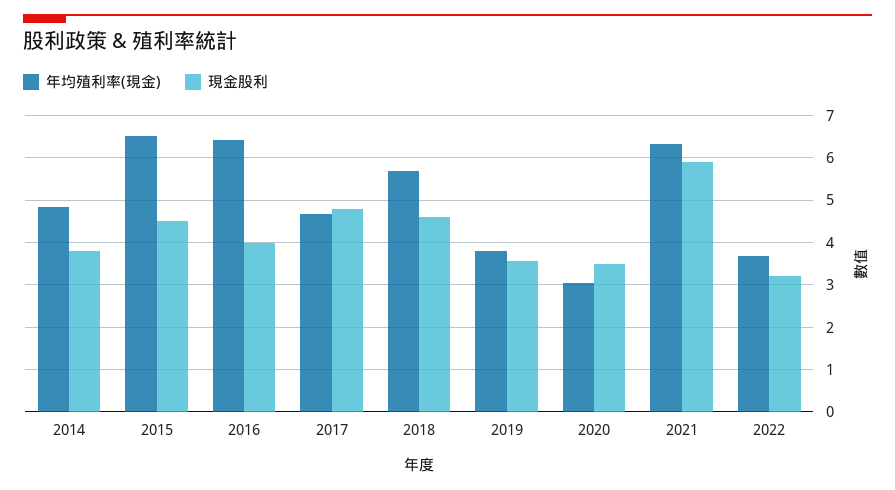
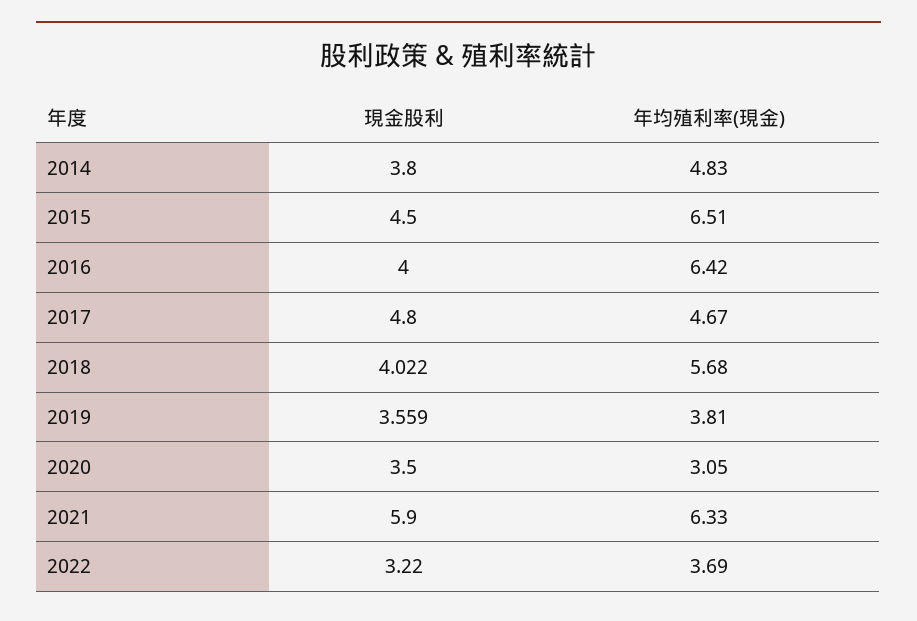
  {
    "年均殖利率(現金)": {
      "2014": 4.83,
      "2015": 6.51,
      "2016": 6.42,
      "2017": 4.67,
      "2018": 5.68,
      "2019": 3.81,
      "2020": 3.05,
      "2021": 6.33,
      "2022": 3.69
    },
    "現金股利": {
      "2014": 3.8,
      "2015": 4.5,
      "2016": 4,
      "2017": 4.8,
-     "2018": 4.6,
+     "2018": 4.022,
      "2019": 3.559,
      "2020": 3.5,
      "2021": 5.9,
      "2022": 3.22
    }
  }

